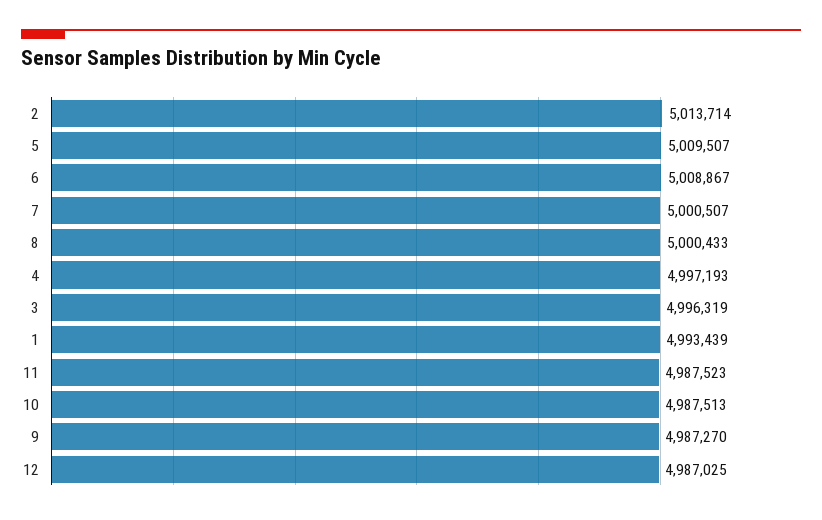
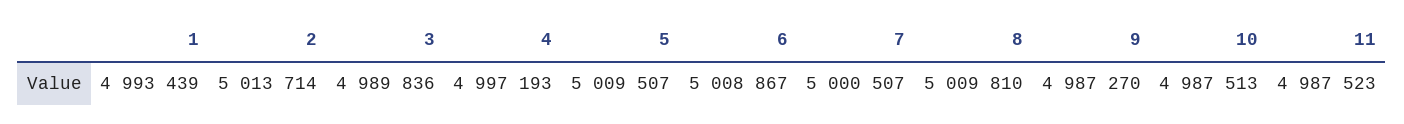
  {
    "2": 5013714,
    "5": 5009507,
    "6": 5008867,
    "7": 5000507,
-   "8": 5000433,
+   "8": 5009810,
    "4": 4997193,
-   "3": 4996319,
+   "3": 4989836,
    "1": 4993439,
    "11": 4987523,
    "10": 4987513,
-   "9": 4987270,
+   "9": 4987270
-   "12": 4987025
  }

